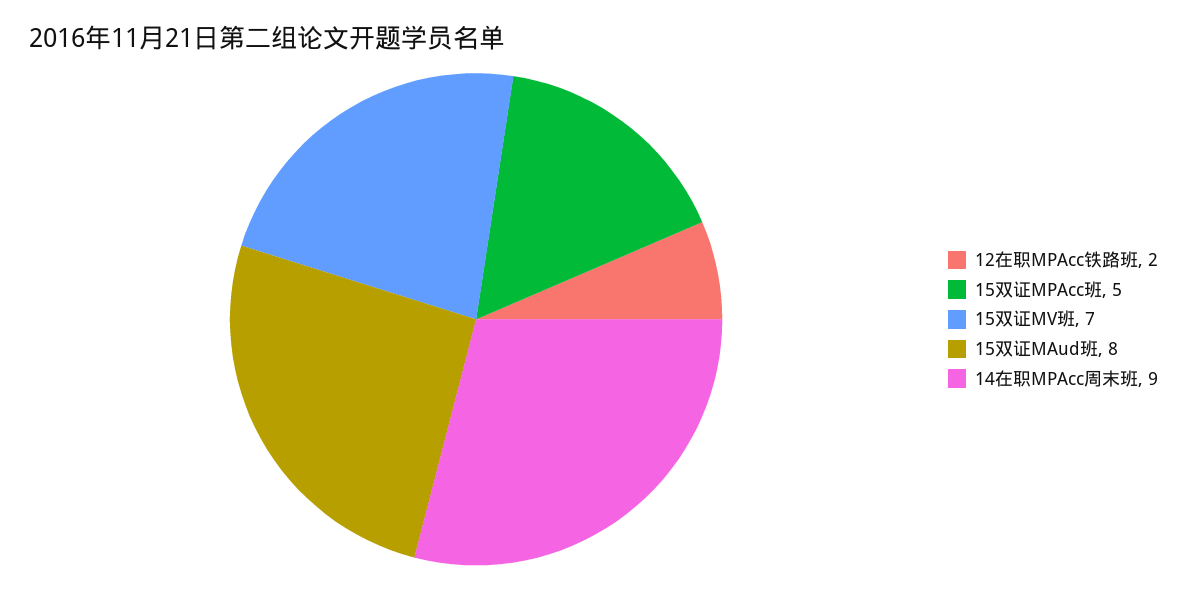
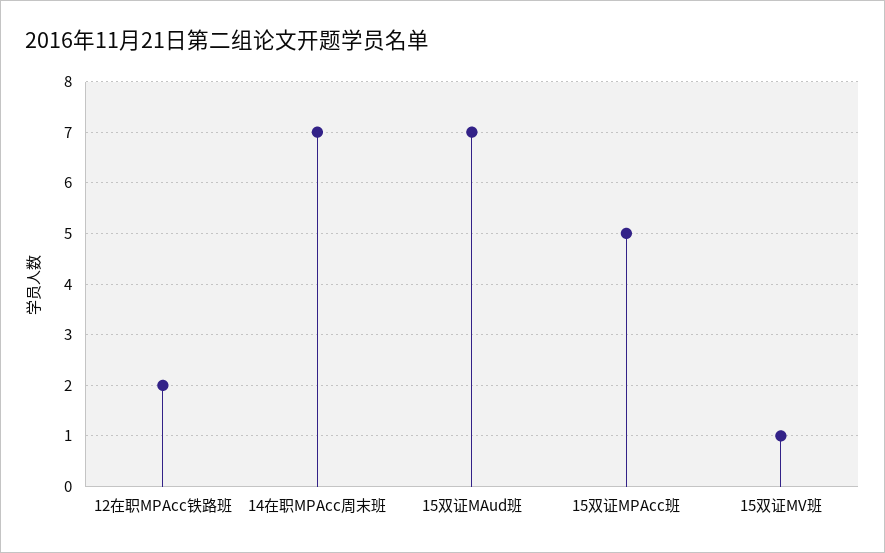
  {
    "12在职MPAcc铁路班": 2,
    "15双证MPAcc班": 5,
-   "15双证MV班": 7,
+   "15双证MV班": 1,
-   "15双证MAud班": 8,
+   "15双证MAud班": 7,
-   "14在职MPAcc周末班": 9
+   "14在职MPAcc周末班": 7
  }

